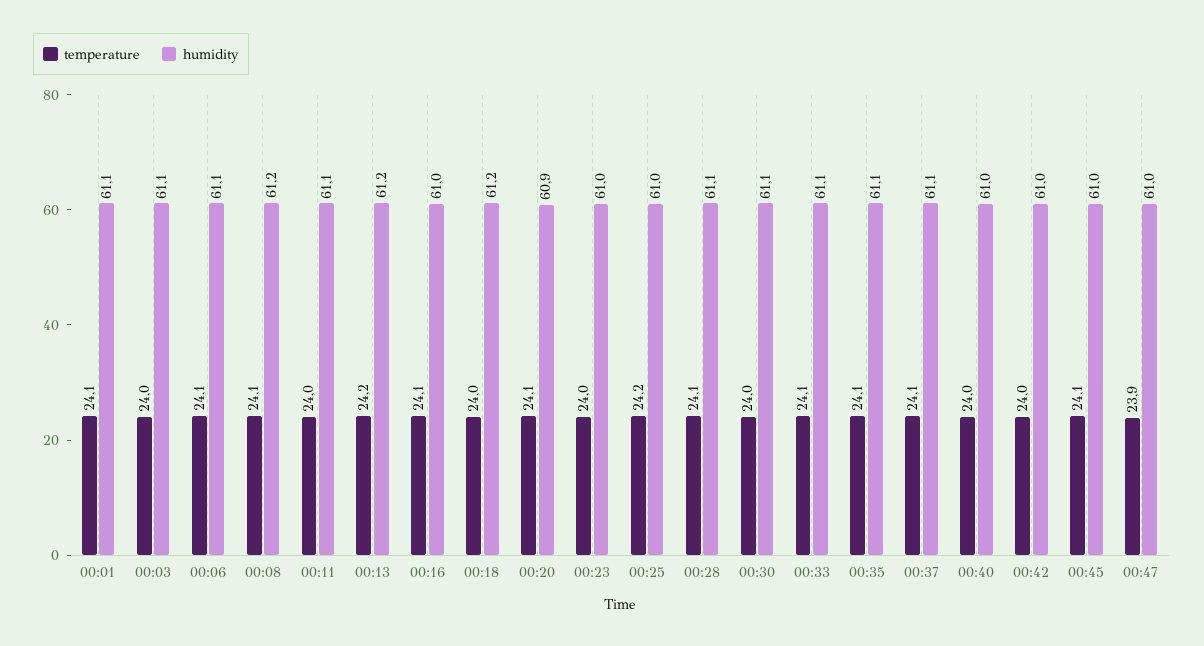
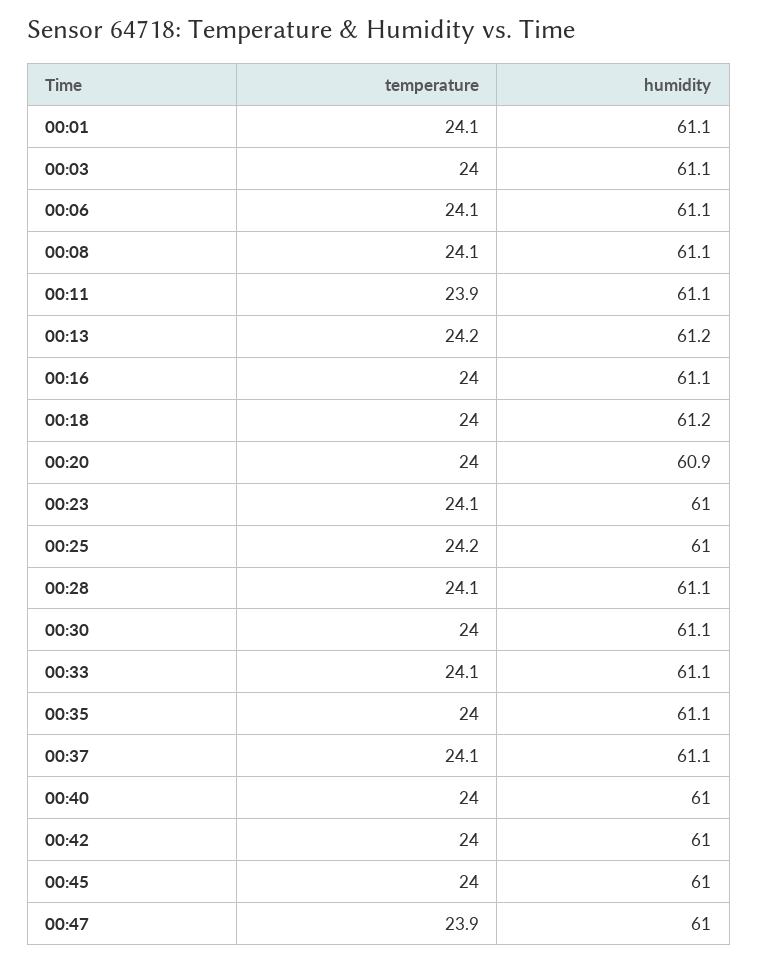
  {
    "temperature": {
      "00:01": 24.1,
      "00:03": 24,
      "00:06": 24.1,
      "00:08": 24.1,
-     "00:11": 24,
+     "00:11": 23.9,
      "00:13": 24.2,
-     "00:16": 24.1,
+     "00:16": 24,
      "00:18": 24,
-     "00:20": 24.1,
+     "00:20": 24,
-     "00:23": 24,
+     "00:23": 24.1,
      "00:25": 24.2,
      "00:28": 24.1,
      "00:30": 24,
      "00:33": 24.1,
-     "00:35": 24.1,
+     "00:35": 24,
      "00:37": 24.1,
      "00:40": 24,
      "00:42": 24,
-     "00:45": 24.1,
+     "00:45": 24,
      "00:47": 23.9
    },
    "humidity": {
      "00:01": 61.1,
      "00:03": 61.1,
      "00:06": 61.1,
-     "00:08": 61.2,
+     "00:08": 61.1,
      "00:11": 61.1,
      "00:13": 61.2,
-     "00:16": 61,
+     "00:16": 61.1,
      "00:18": 61.2,
      "00:20": 60.9,
      "00:23": 61,
      "00:25": 61,
      "00:28": 61.1,
      "00:30": 61.1,
      "00:33": 61.1,
      "00:35": 61.1,
      "00:37": 61.1,
      "00:40": 61,
      "00:42": 61,
      "00:45": 61,
      "00:47": 61
    }
  }

